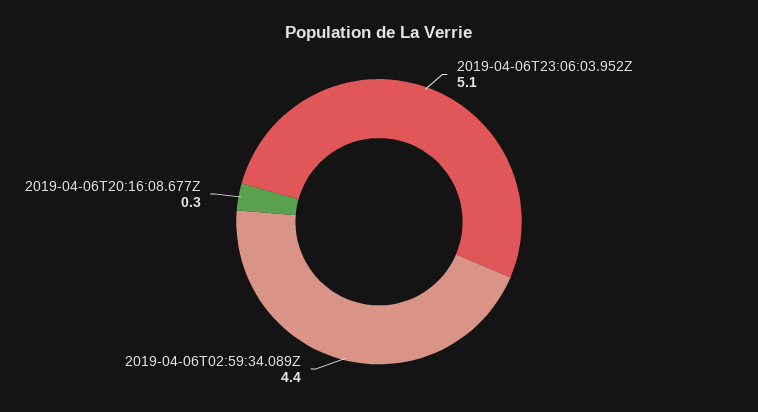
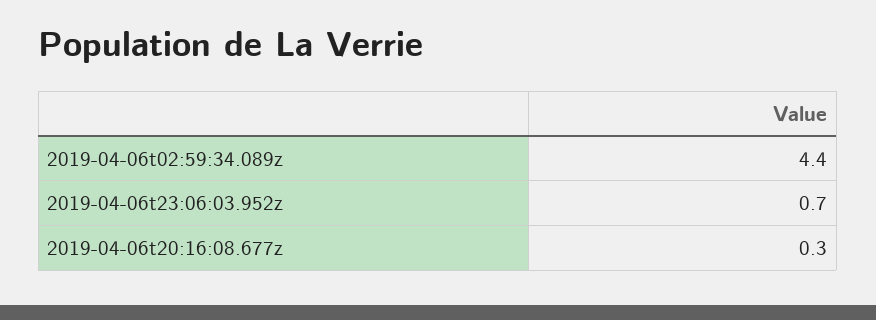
  {
-   "2019-04-06T23:06:03.952Z": 5.1,
+   "2019-04-06T23:06:03.952Z": 0.7,
    "2019-04-06T02:59:34.089Z": 4.4,
    "2019-04-06T20:16:08.677Z": 0.3
  }

